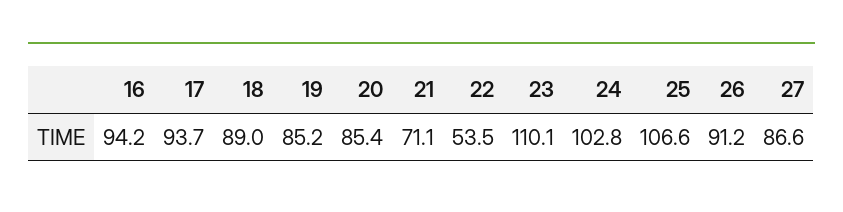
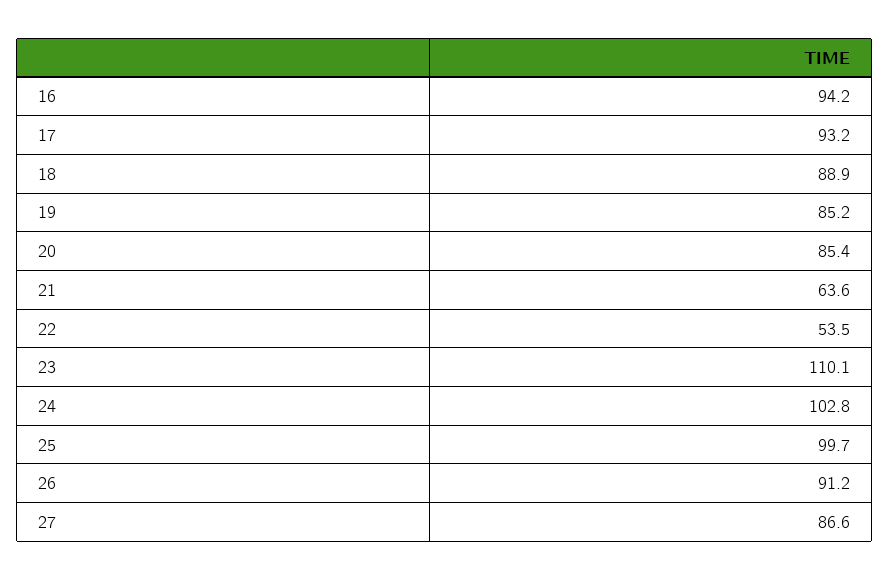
  {
    "16": 94.2,
-   "17": 93.7,
+   "17": 93.2,
-   "18": 89,
+   "18": 88.9,
    "19": 85.2,
    "20": 85.4,
-   "21": 71.1,
+   "21": 63.6,
    "22": 53.5,
    "23": 110.1,
    "24": 102.8,
-   "25": 106.6,
+   "25": 99.7,
    "26": 91.2,
    "27": 86.6
  }

